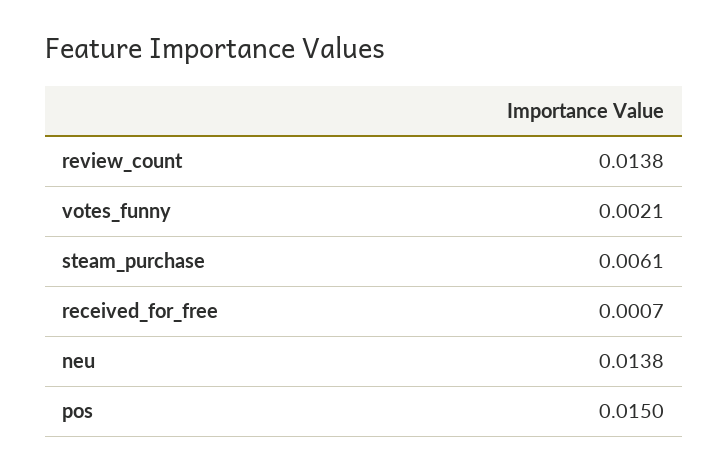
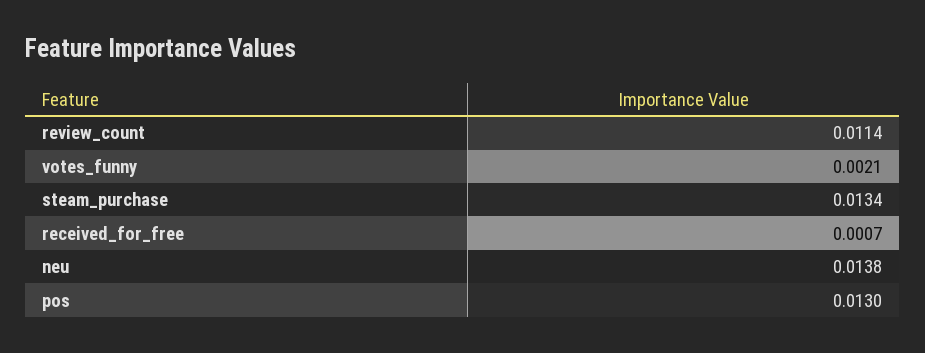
  {
-   "review_count": 0.0138,
+   "review_count": 0.0114,
    "votes_funny": 0.0021,
-   "steam_purchase": 0.0061,
+   "steam_purchase": 0.0134,
    "received_for_free": 0.0007,
    "neu": 0.0138,
-   "pos": 0.015
+   "pos": 0.013
  }

